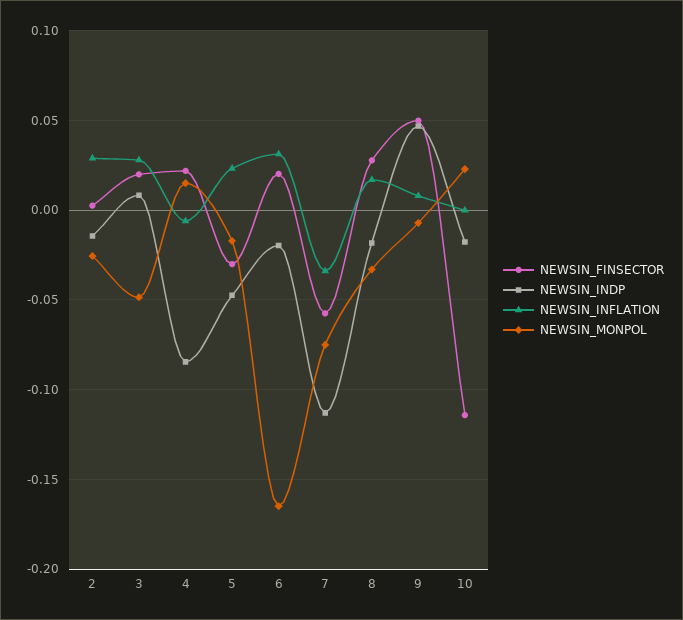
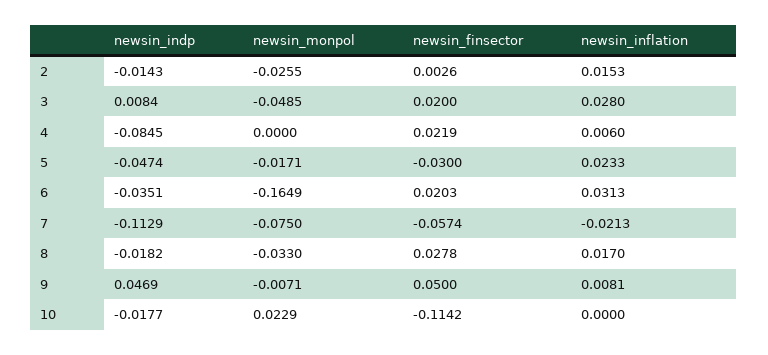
  {
    "NEWSIN_FINSECTOR": {
      "2": 0.0026,
      "3": 0.02,
      "4": 0.0219,
      "5": -0.03,
      "6": 0.0203,
      "7": -0.0574,
      "8": 0.0278,
      "9": 0.05,
      "10": -0.1142
    },
    "NEWSIN_INDP": {
      "2": -0.0143,
      "3": 0.0084,
      "4": -0.0845,
      "5": -0.0474,
-     "6": -0.02,
+     "6": -0.0351,
      "7": -0.1129,
      "8": -0.0182,
      "9": 0.0469,
      "10": -0.0177
    },
    "NEWSIN_INFLATION": {
-     "2": 0.03,
+     "2": 0.0153,
      "3": 0.028,
-     "4": -0.005,
+     "4": 0.006,
      "5": 0.0233,
      "6": 0.0313,
-     "7": -0.035,
+     "7": -0.0213,
      "8": 0.017,
      "9": 0.0081,
      "10": 0
    },
    "NEWSIN_MONPOL": {
      "2": -0.0255,
      "3": -0.0485,
-     "4": 0.015,
+     "4": 0,
      "5": -0.0171,
      "6": -0.1649,
      "7": -0.075,
      "8": -0.033,
      "9": -0.0071,
      "10": 0.0229
    }
  }

